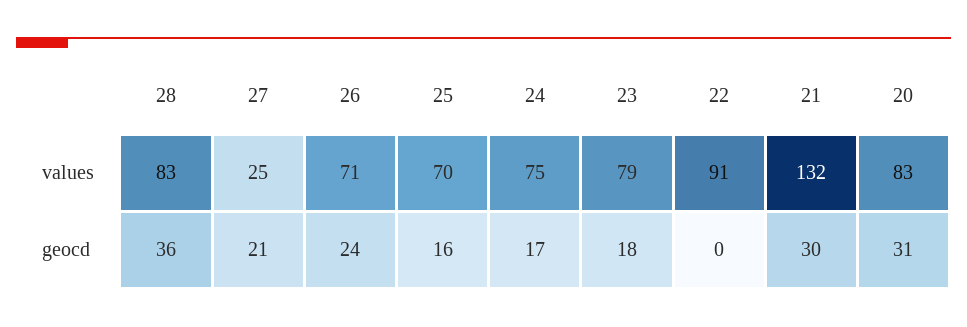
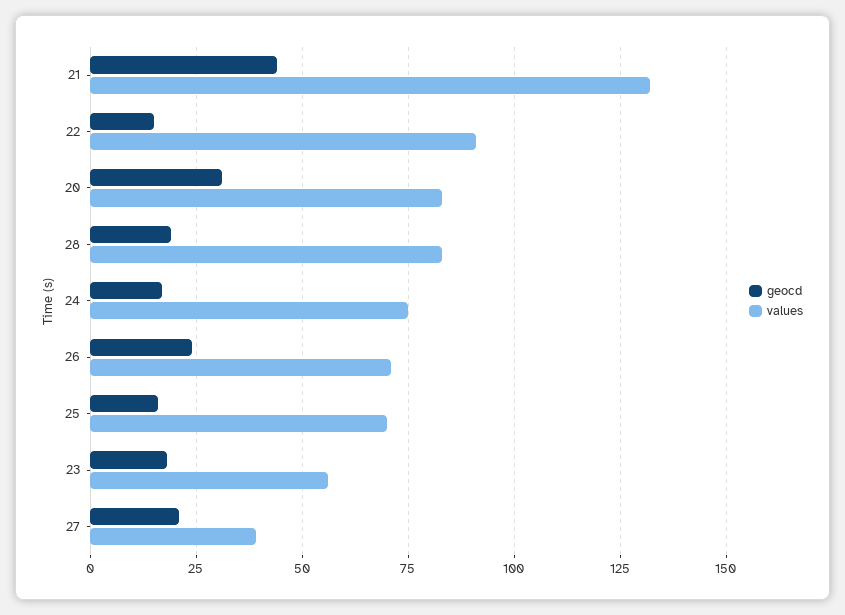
  {
    "values": {
      "28": 83,
-     "27": 25,
+     "27": 40,
      "26": 71,
      "25": 70,
      "24": 75,
-     "23": 79,
+     "23": 55,
      "22": 91,
      "21": 132,
      "20": 83
    },
    "geocd": {
-     "28": 36,
+     "28": 20,
      "27": 21,
      "26": 24,
      "25": 16,
      "24": 17,
      "23": 18,
-     "22": 0,
+     "22": 15,
-     "21": 30,
+     "21": 45,
      "20": 31
    }
  }

